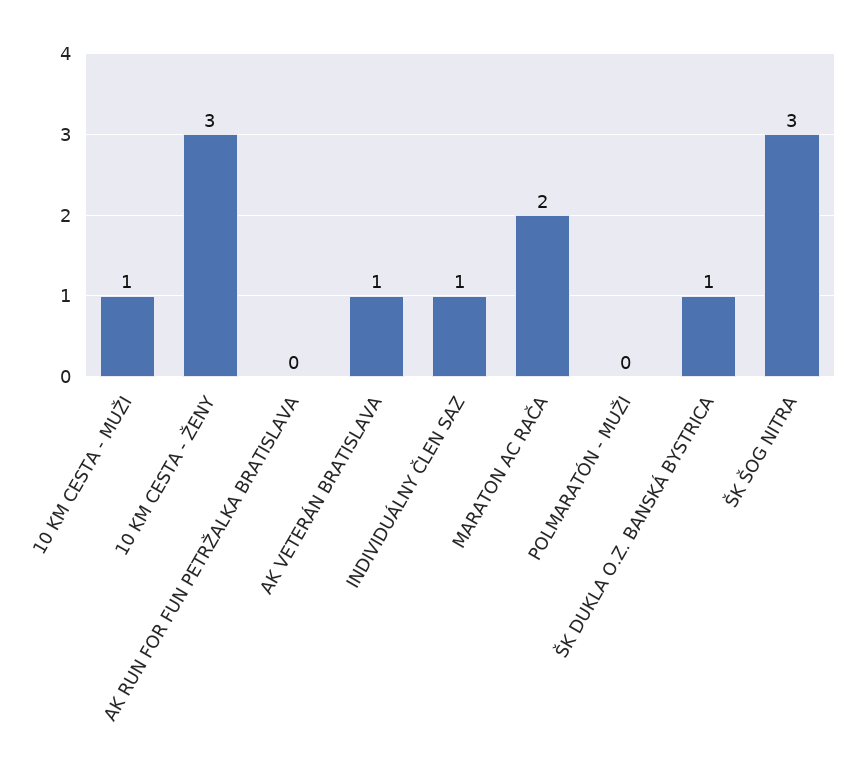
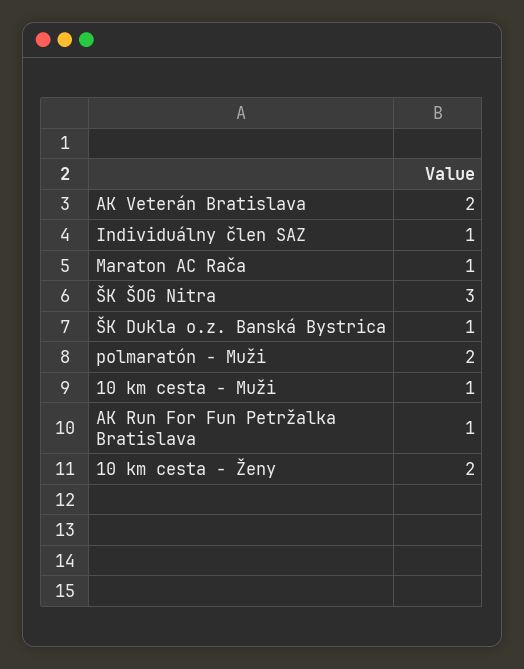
  {
    "10 KM CESTA - MUŽI": 1,
-   "10 KM CESTA - ŽENY": 3,
+   "10 KM CESTA - ŽENY": 2,
-   "AK RUN FOR FUN PETRŽALKA BRATISLAVA": 0,
+   "AK RUN FOR FUN PETRŽALKA BRATISLAVA": 1,
-   "AK VETERÁN BRATISLAVA": 1,
+   "AK VETERÁN BRATISLAVA": 2,
    "INDIVIDUÁLNY ČLEN SAZ": 1,
-   "MARATON AC RAČA": 2,
+   "MARATON AC RAČA": 1,
-   "POLMARATÓN - MUŽI": 0,
+   "POLMARATÓN - MUŽI": 2,
    "ŠK DUKLA O.Z. BANSKÁ BYSTRICA": 1,
    "ŠK ŠOG NITRA": 3
  }

